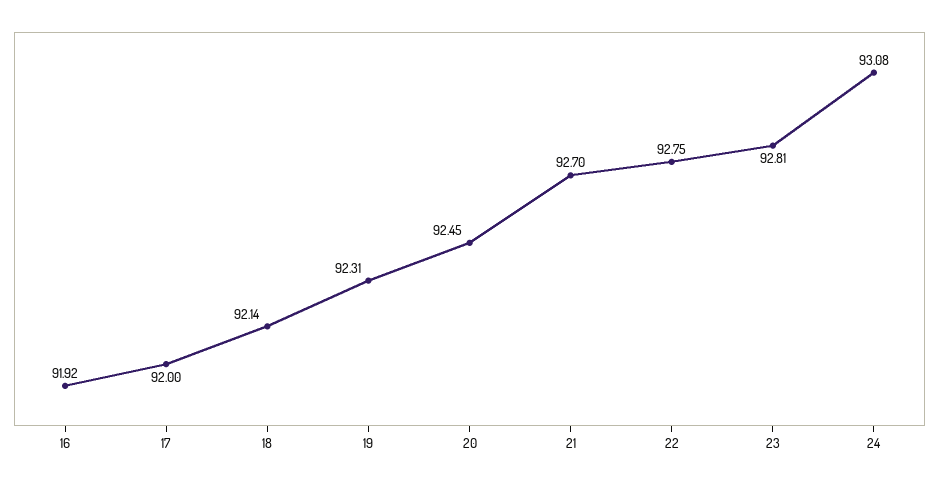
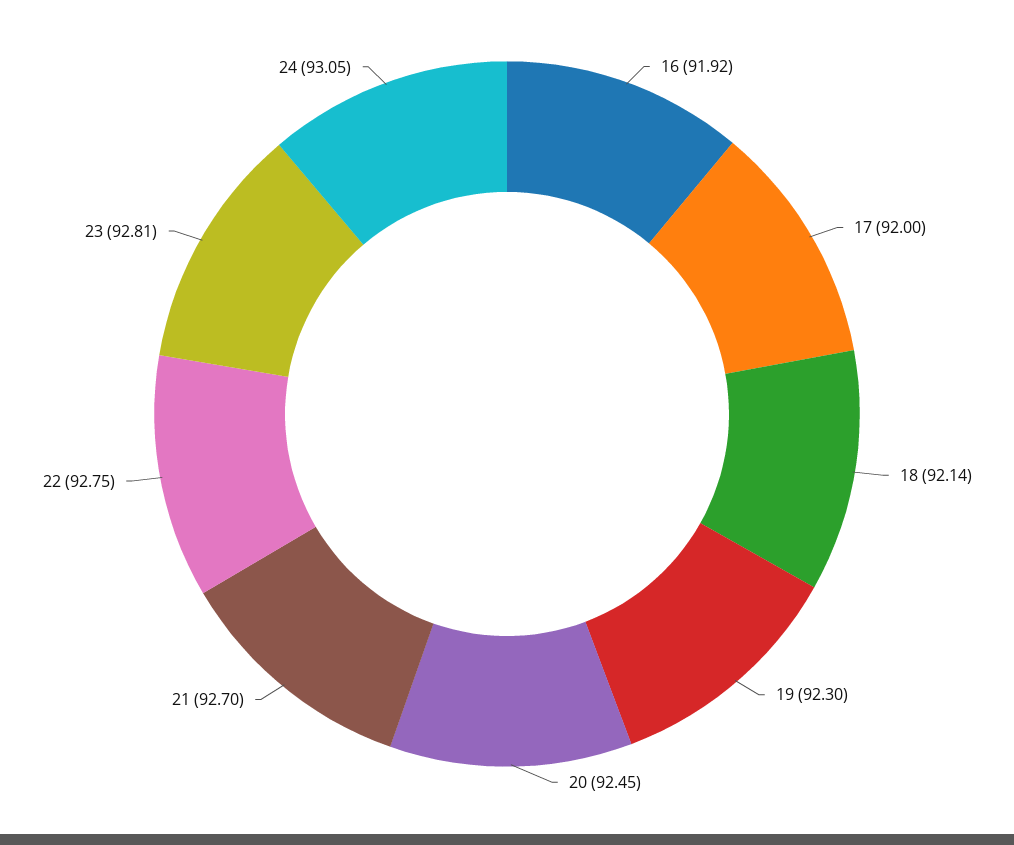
  {
    "16": 91.92,
    "17": 92,
    "18": 92.14,
-   "19": 92.31,
+   "19": 92.3,
    "20": 92.45,
    "21": 92.7,
    "22": 92.75,
    "23": 92.81,
-   "24": 93.08
+   "24": 93.05
  }

